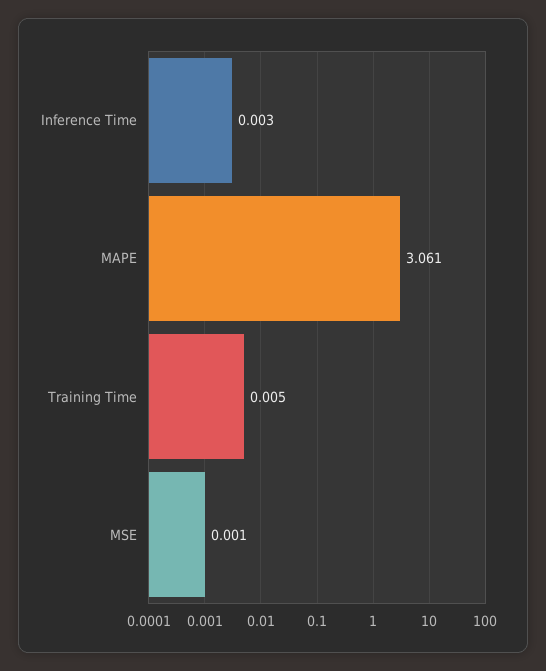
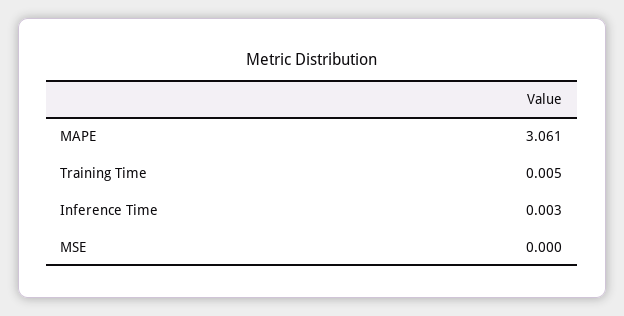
  {
    "Inference Time": 0.003,
    "MAPE": 3.061,
    "Training Time": 0.005,
-   "MSE": 0.001
+   "MSE": 0
  }

